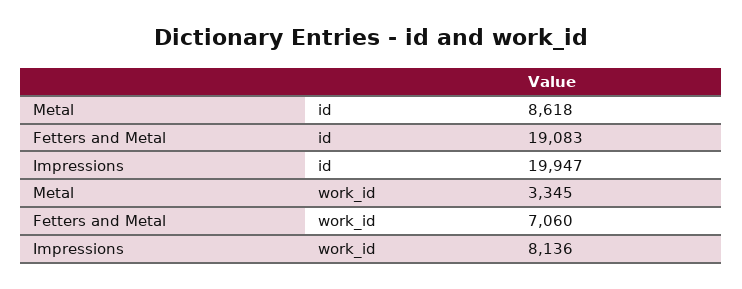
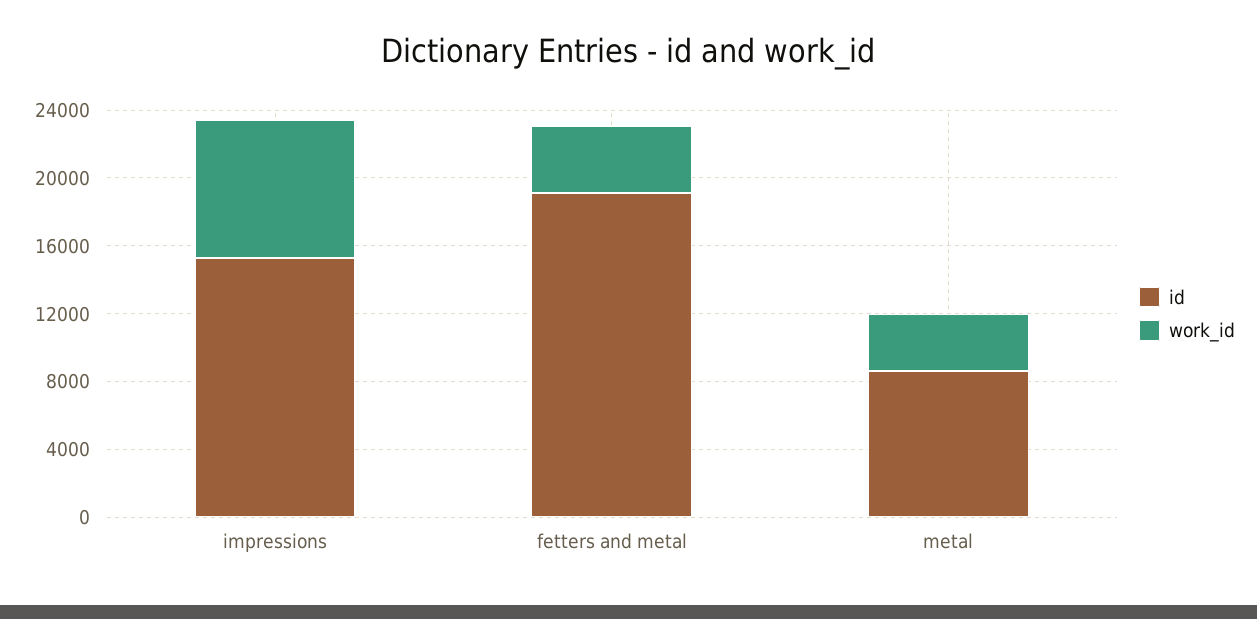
  {
    "id": {
      "Metal": 8618,
      "Fetters and Metal": 19083,
-     "Impressions": 19947
+     "Impressions": 15000
    },
    "work_id": {
      "Metal": 3345,
-     "Fetters and Metal": 7060,
+     "Fetters and Metal": 4000,
      "Impressions": 8136
    }
  }

